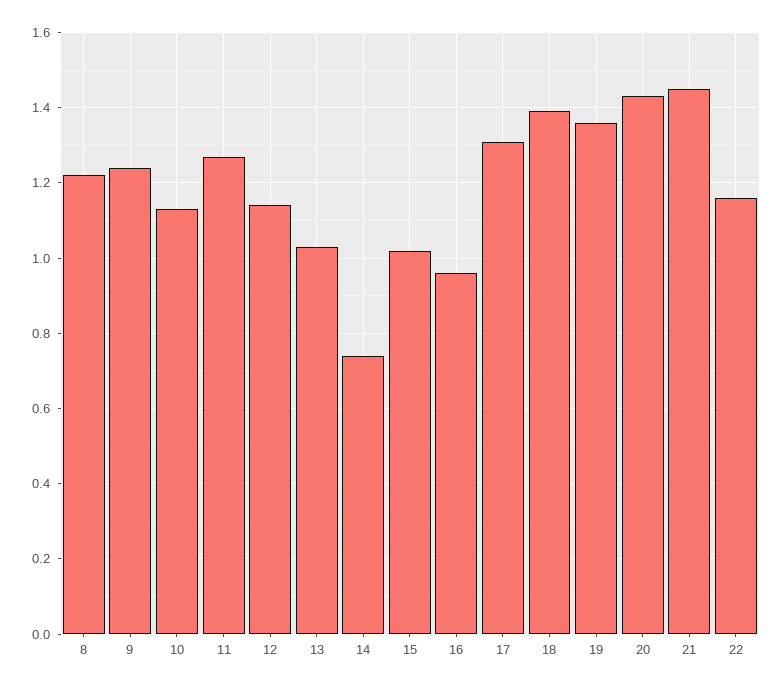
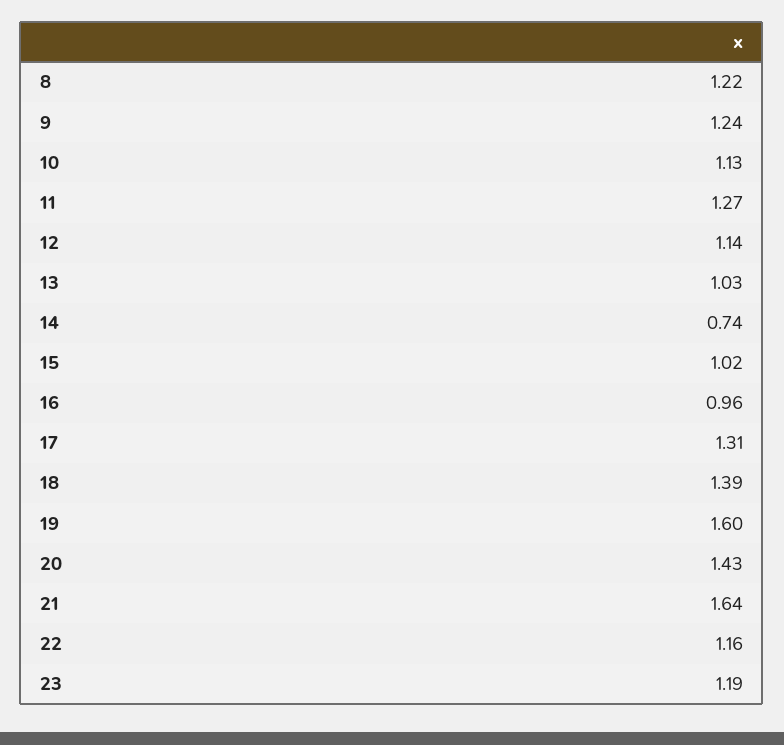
  {
    "8": 1.22,
    "9": 1.24,
    "10": 1.13,
    "11": 1.27,
    "12": 1.14,
    "13": 1.03,
    "14": 0.74,
    "15": 1.02,
    "16": 0.96,
    "17": 1.31,
    "18": 1.39,
-   "19": 1.35,
+   "19": 1.6,
    "20": 1.43,
-   "21": 1.45,
+   "21": 1.64,
-   "22": 1.16
+   "22": 1.16,
+   "23": 1.19
  }

